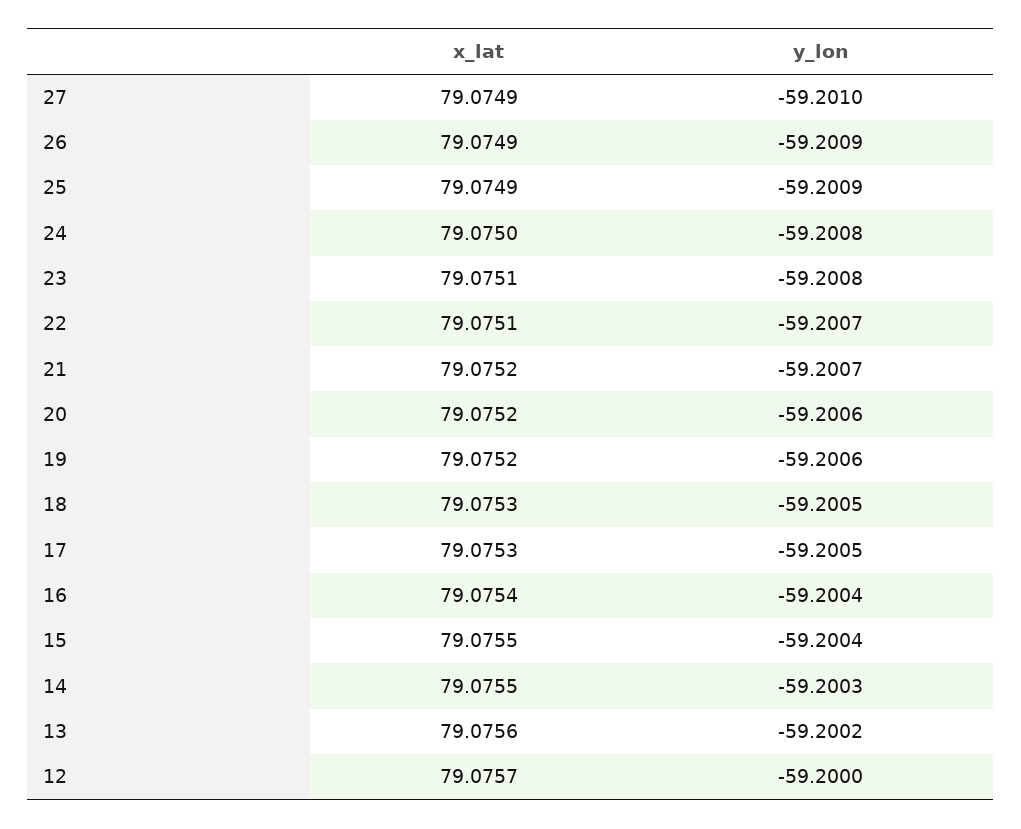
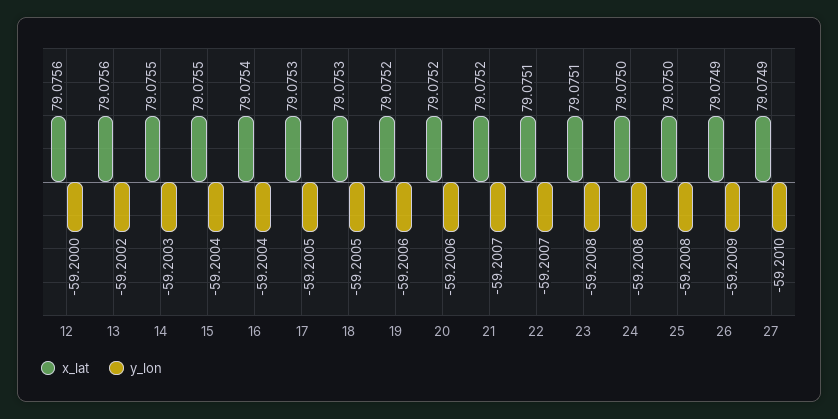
  {
    "x_lat": {
      "27": 79.0749,
      "26": 79.0749,
-     "25": 79.0749,
+     "25": 79.075,
      "24": 79.075,
      "23": 79.0751,
      "22": 79.0751,
      "21": 79.0752,
      "20": 79.0752,
      "19": 79.0752,
      "18": 79.0753,
      "17": 79.0753,
      "16": 79.0754,
      "15": 79.0755,
      "14": 79.0755,
      "13": 79.0756,
-     "12": 79.0757
+     "12": 79.0756
    },
    "y_lon": {
      "27": -59.201,
      "26": -59.2009,
-     "25": -59.2009,
+     "25": -59.2008,
      "24": -59.2008,
      "23": -59.2008,
      "22": -59.2007,
      "21": -59.2007,
      "20": -59.2006,
      "19": -59.2006,
      "18": -59.2005,
      "17": -59.2005,
      "16": -59.2004,
      "15": -59.2004,
      "14": -59.2003,
      "13": -59.2002,
      "12": -59.2
    }
  }

